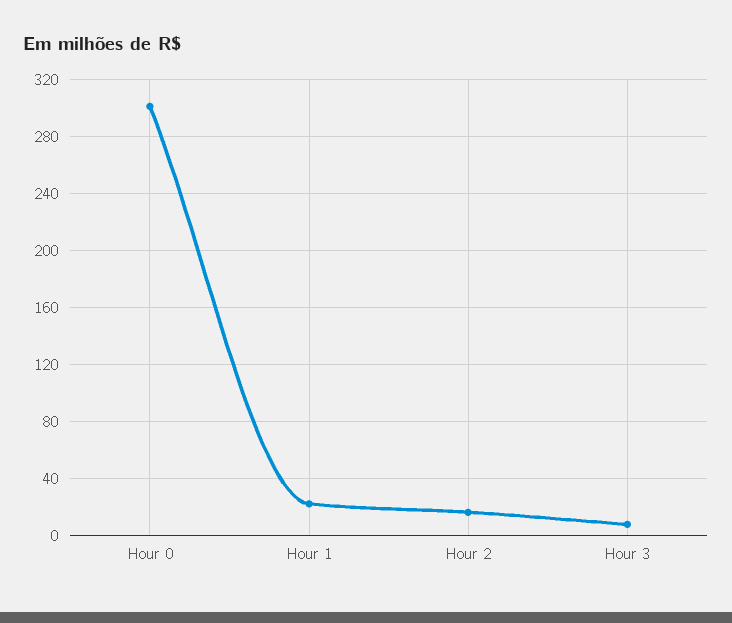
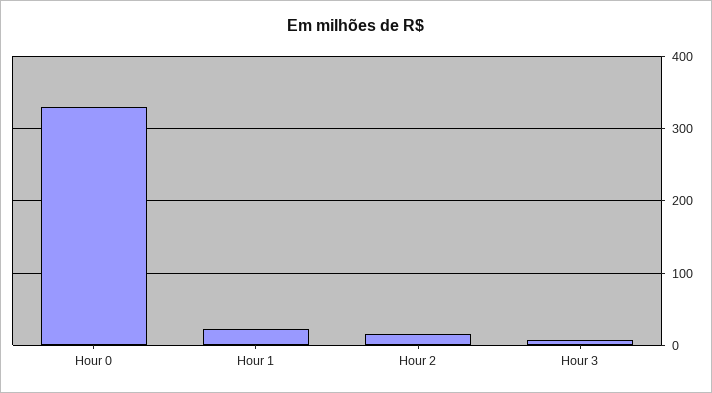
  {
-   "Hour 0": 300,
+   "Hour 0": 330,
    "Hour 1": 20,
    "Hour 2": 15,
    "Hour 3": 10
  }

